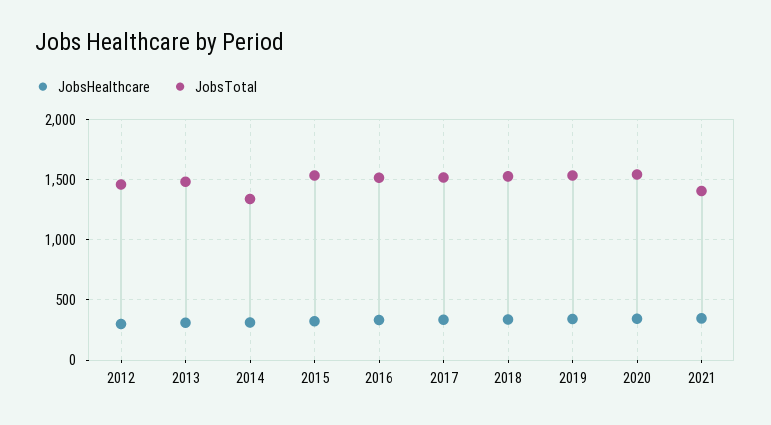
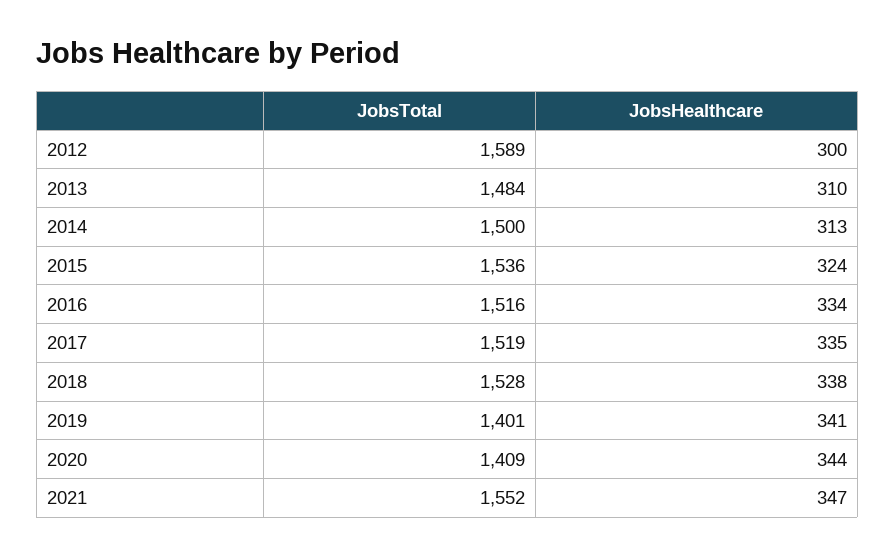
  {
    "JobsHealthcare": {
      "2012": 300,
      "2013": 310,
      "2014": 313,
      "2015": 324,
      "2016": 334,
      "2017": 335,
      "2018": 338,
      "2019": 341,
      "2020": 344,
      "2021": 347
    },
    "JobsTotal": {
-     "2012": 1450,
+     "2012": 1589,
      "2013": 1484,
-     "2014": 1350,
+     "2014": 1500,
      "2015": 1536,
      "2016": 1516,
      "2017": 1519,
      "2018": 1528,
-     "2019": 1550,
+     "2019": 1401,
-     "2020": 1550,
+     "2020": 1409,
-     "2021": 1400
+     "2021": 1552
    }
  }

